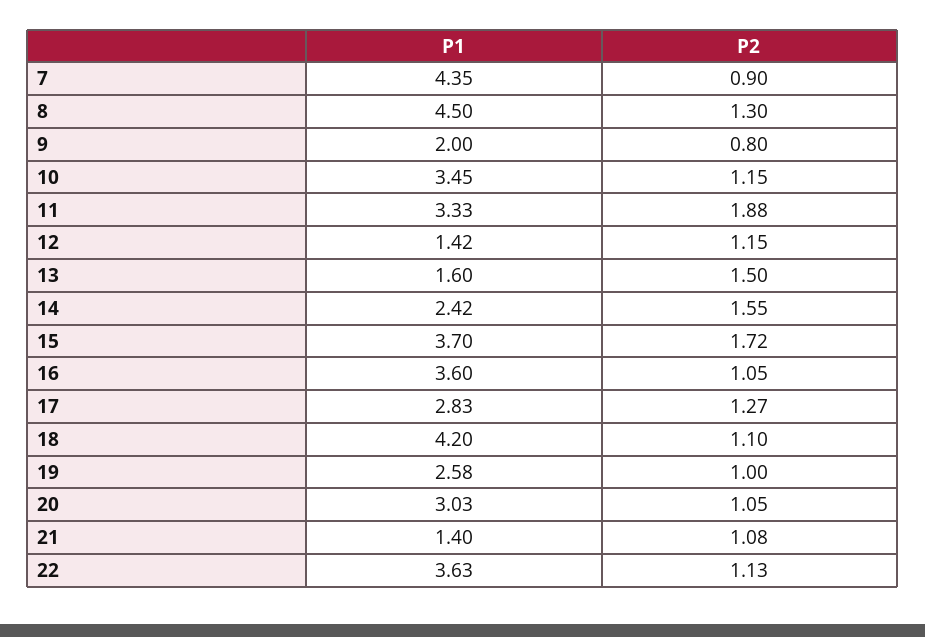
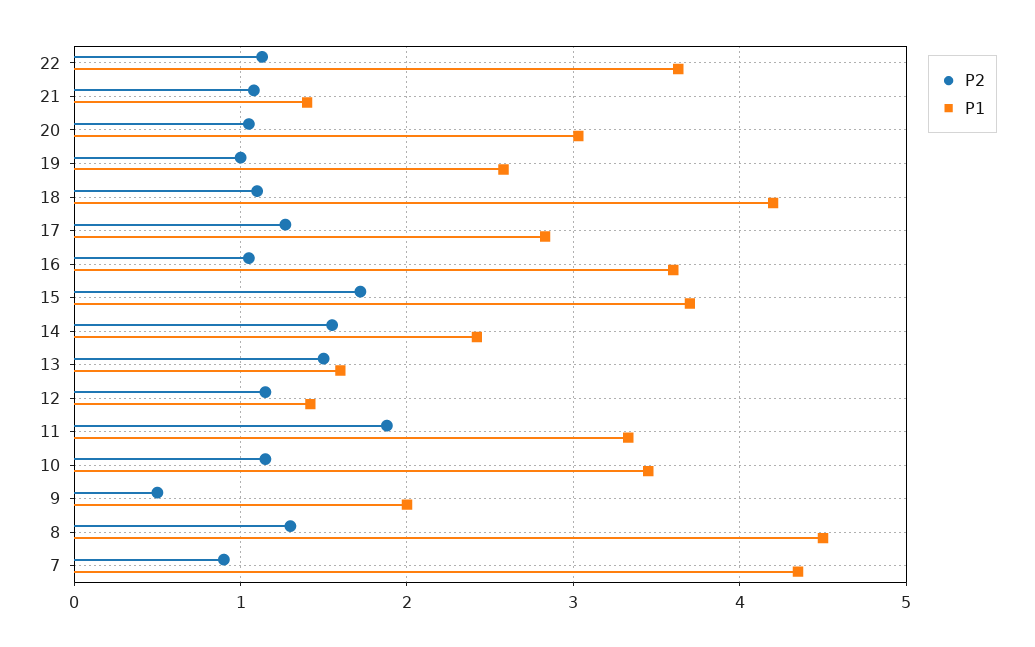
  {
    "P1": {
      "7": 4.35,
      "8": 4.5,
      "9": 2,
      "10": 3.45,
      "11": 3.33,
      "12": 1.42,
      "13": 1.6,
      "14": 2.42,
      "15": 3.7,
      "16": 3.6,
      "17": 2.83,
      "18": 4.2,
      "19": 2.58,
      "20": 3.03,
      "21": 1.4,
      "22": 3.63
    },
    "P2": {
      "7": 0.9,
      "8": 1.3,
-     "9": 0.8,
+     "9": 0.5,
      "10": 1.15,
      "11": 1.88,
      "12": 1.15,
      "13": 1.5,
      "14": 1.55,
      "15": 1.72,
      "16": 1.05,
      "17": 1.27,
      "18": 1.1,
      "19": 1,
      "20": 1.05,
      "21": 1.08,
      "22": 1.13
    }
  }

